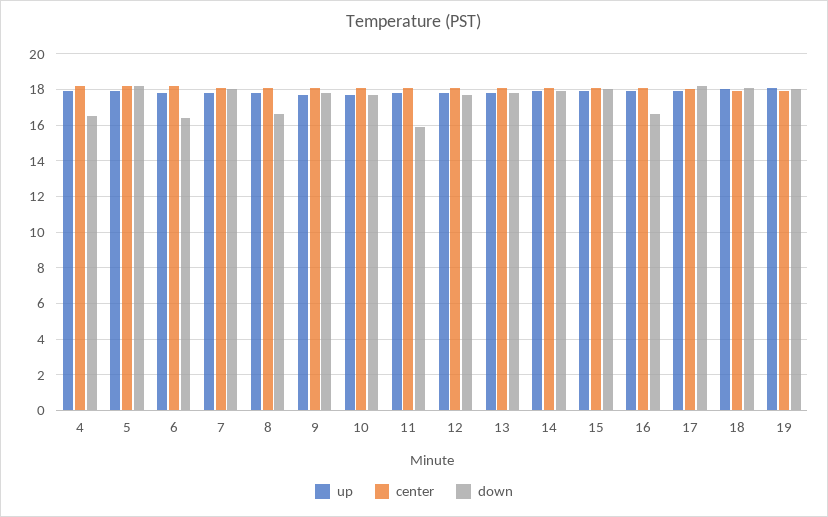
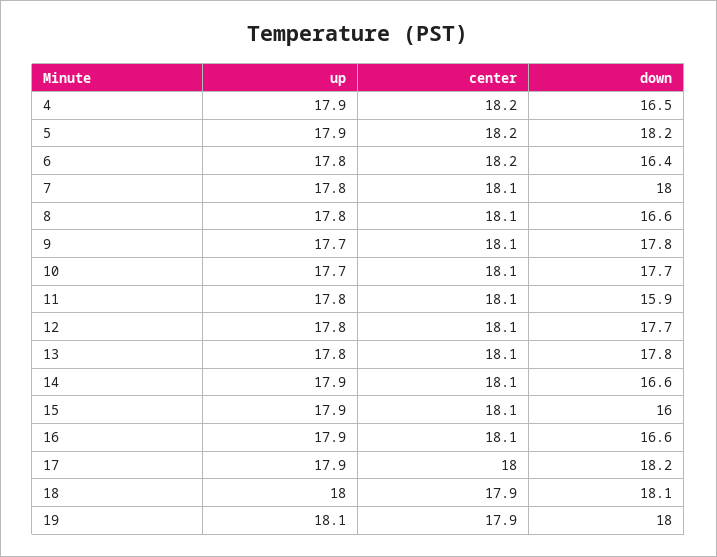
  {
    "up": {
      "4": 17.9,
      "5": 17.9,
      "6": 17.8,
      "7": 17.8,
      "8": 17.8,
      "9": 17.7,
      "10": 17.7,
      "11": 17.8,
      "12": 17.8,
      "13": 17.8,
      "14": 17.9,
      "15": 17.9,
      "16": 17.9,
      "17": 17.9,
      "18": 18,
      "19": 18.1
    },
    "center": {
      "4": 18.2,
      "5": 18.2,
      "6": 18.2,
      "7": 18.1,
      "8": 18.1,
      "9": 18.1,
      "10": 18.1,
      "11": 18.1,
      "12": 18.1,
      "13": 18.1,
      "14": 18.1,
      "15": 18.1,
      "16": 18.1,
      "17": 18,
      "18": 17.9,
      "19": 17.9
    },
    "down": {
      "4": 16.5,
      "5": 18.2,
      "6": 16.4,
      "7": 18,
      "8": 16.6,
      "9": 17.8,
      "10": 17.7,
      "11": 15.9,
      "12": 17.7,
      "13": 17.8,
-     "14": 18,
+     "14": 16.6,
-     "15": 18,
+     "15": 16,
      "16": 16.6,
      "17": 18.2,
      "18": 18.1,
      "19": 18
    }
  }

